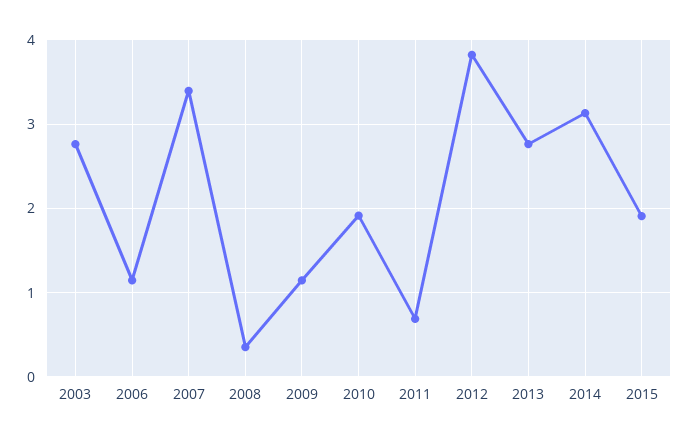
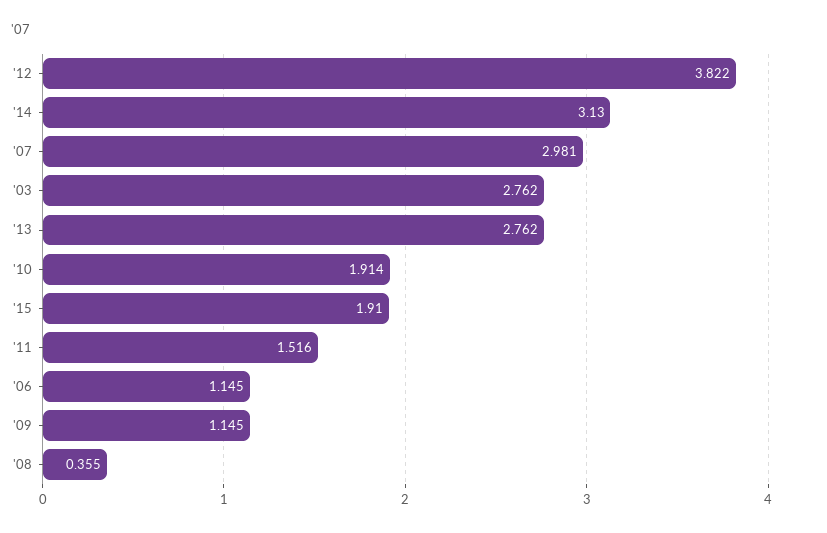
  {
    "2003": 2.762,
    "2006": 1.145,
-   "2007": 3.4,
+   "2007": 2.981,
    "2008": 0.355,
    "2009": 1.145,
    "2010": 1.914,
-   "2011": 0.7,
+   "2011": 1.516,
    "2012": 3.822,
    "2013": 2.762,
    "2014": 3.13,
    "2015": 1.91
  }

